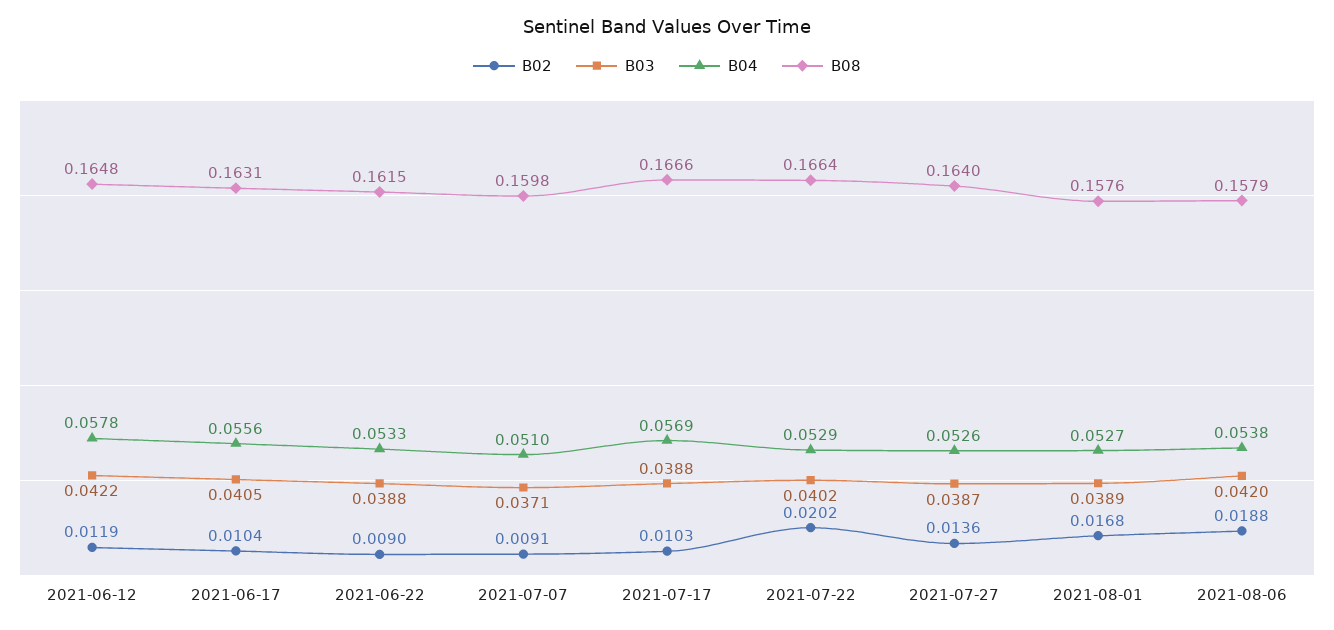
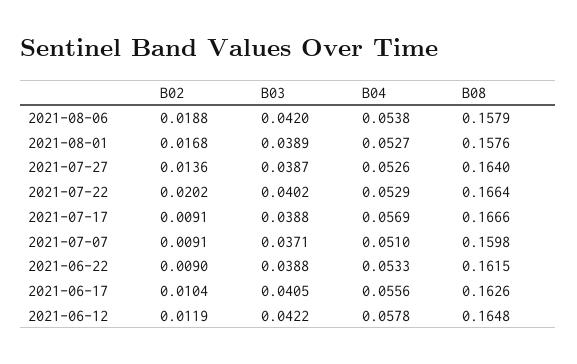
  {
    "B02": {
      "2021-06-12": 0.0119,
      "2021-06-17": 0.0104,
      "2021-06-22": 0.009,
      "2021-07-07": 0.0091,
-     "2021-07-17": 0.0103,
+     "2021-07-17": 0.0091,
      "2021-07-22": 0.0202,
      "2021-07-27": 0.0136,
      "2021-08-01": 0.0168,
      "2021-08-06": 0.0188
    },
    "B03": {
      "2021-06-12": 0.0422,
      "2021-06-17": 0.0405,
      "2021-06-22": 0.0388,
      "2021-07-07": 0.0371,
      "2021-07-17": 0.0388,
      "2021-07-22": 0.0402,
      "2021-07-27": 0.0387,
      "2021-08-01": 0.0389,
      "2021-08-06": 0.042
    },
    "B04": {
      "2021-06-12": 0.0578,
      "2021-06-17": 0.0556,
      "2021-06-22": 0.0533,
      "2021-07-07": 0.051,
      "2021-07-17": 0.0569,
      "2021-07-22": 0.0529,
      "2021-07-27": 0.0526,
      "2021-08-01": 0.0527,
      "2021-08-06": 0.0538
    },
    "B08": {
      "2021-06-12": 0.1648,
-     "2021-06-17": 0.1631,
+     "2021-06-17": 0.1626,
      "2021-06-22": 0.1615,
      "2021-07-07": 0.1598,
      "2021-07-17": 0.1666,
      "2021-07-22": 0.1664,
      "2021-07-27": 0.164,
      "2021-08-01": 0.1576,
      "2021-08-06": 0.1579
    }
  }

